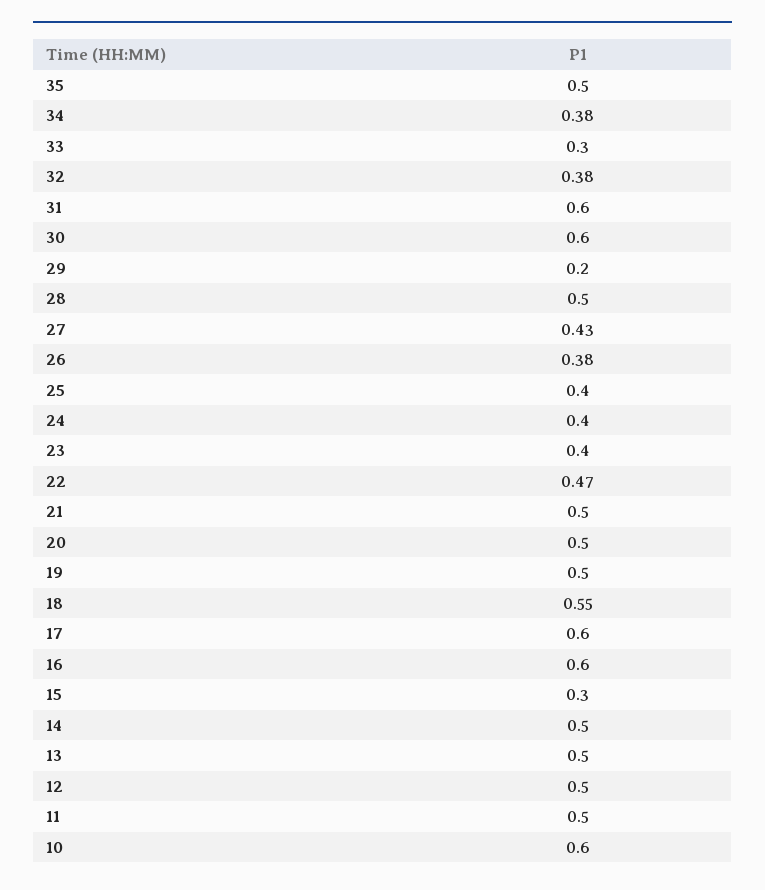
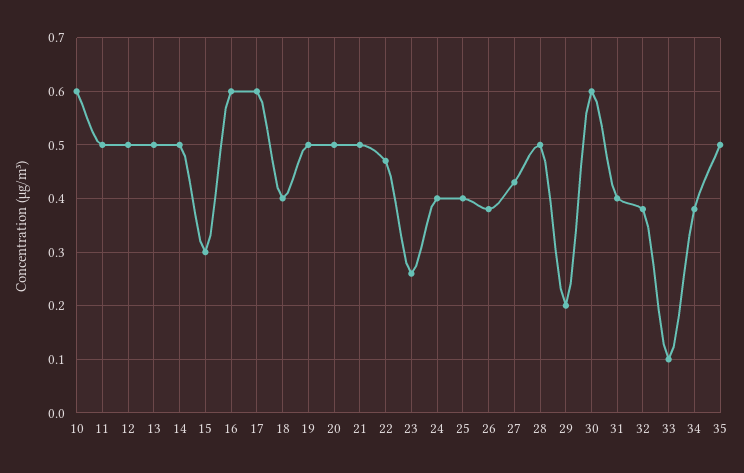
  {
    "35": 0.5,
    "34": 0.38,
-   "33": 0.3,
+   "33": 0.1,
    "32": 0.38,
-   "31": 0.6,
+   "31": 0.4,
    "30": 0.6,
    "29": 0.2,
    "28": 0.5,
    "27": 0.43,
    "26": 0.38,
    "25": 0.4,
    "24": 0.4,
-   "23": 0.4,
+   "23": 0.25,
    "22": 0.47,
    "21": 0.5,
    "20": 0.5,
    "19": 0.5,
-   "18": 0.55,
+   "18": 0.4,
    "17": 0.6,
    "16": 0.6,
    "15": 0.3,
    "14": 0.5,
    "13": 0.5,
    "12": 0.5,
    "11": 0.5,
    "10": 0.6
  }

